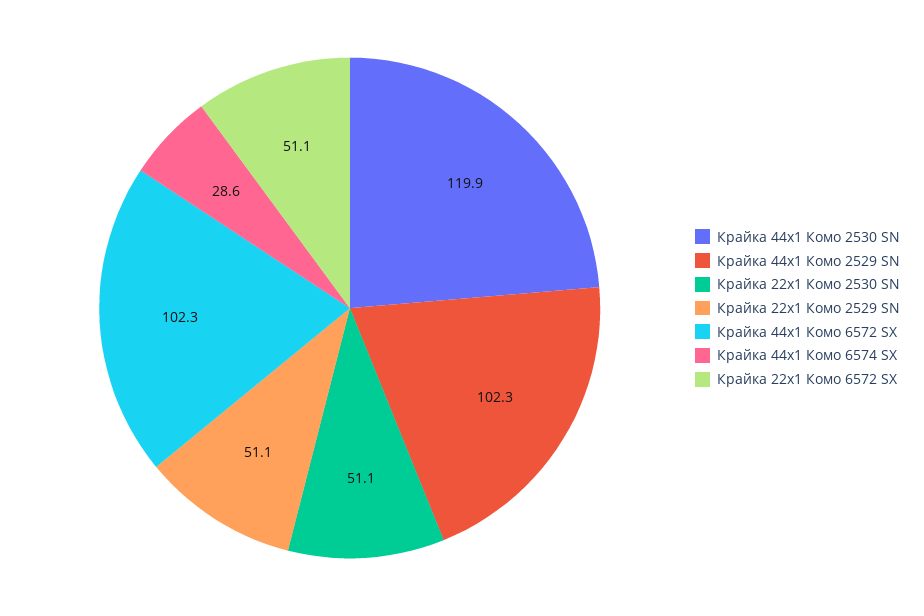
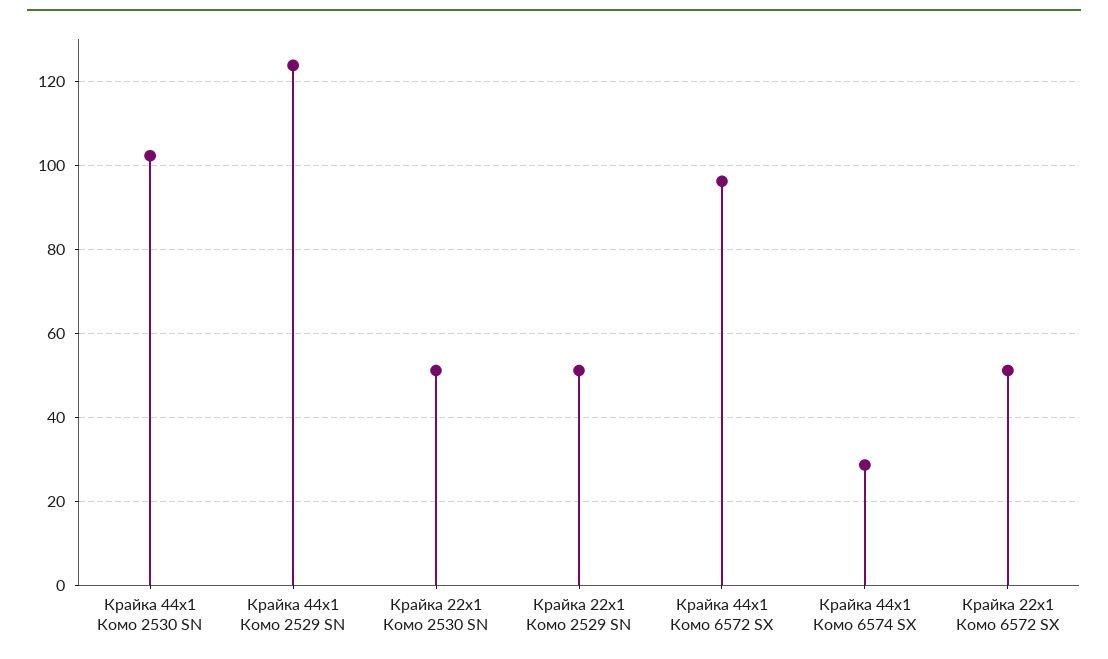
  {
-   "Крайка 44x1 Комо 2530 SN": 119.9,
+   "Крайка 44x1 Комо 2530 SN": 102,
-   "Крайка 44x1 Комо 2529 SN": 102.3,
+   "Крайка 44x1 Комо 2529 SN": 124,
    "Крайка 22x1 Комо 2530 SN": 51.1,
    "Крайка 22x1 Комо 2529 SN": 51.1,
-   "Крайка 44x1 Комо 6572 SX": 102.3,
+   "Крайка 44x1 Комо 6572 SX": 96,
    "Крайка 44x1 Комо 6574 SX": 28.6,
    "Крайка 22x1 Комо 6572 SX": 51.1
  }

